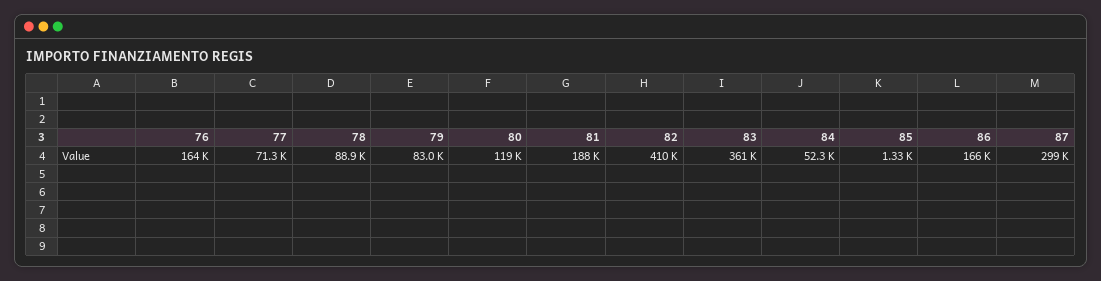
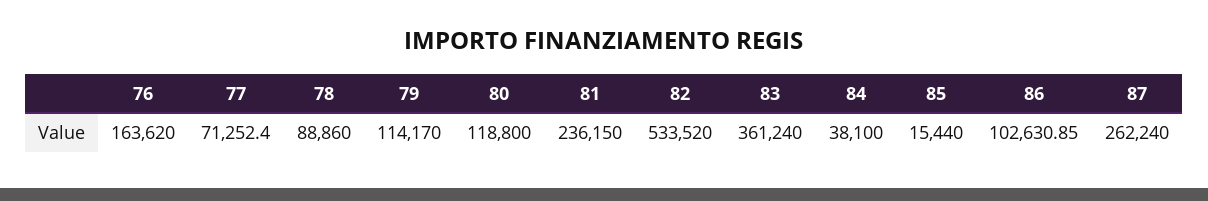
  {
    "76": 163620,
    "77": 71252.4,
    "78": 88860,
-   "79": 83000,
+   "79": 114170,
    "80": 118800,
-   "81": 188000,
+   "81": 236150,
-   "82": 410000,
+   "82": 533520,
    "83": 361240,
-   "84": 52300,
+   "84": 38100,
-   "85": 1330,
+   "85": 15440,
-   "86": 166000,
+   "86": 102630.85,
-   "87": 299000
+   "87": 262240
  }

